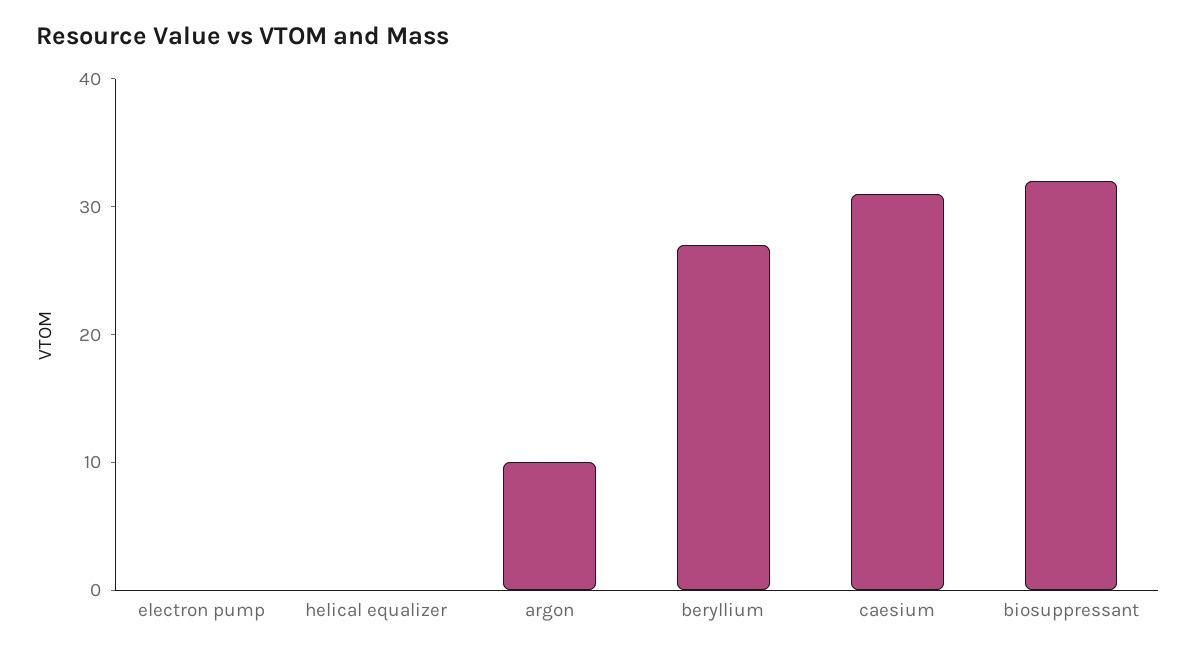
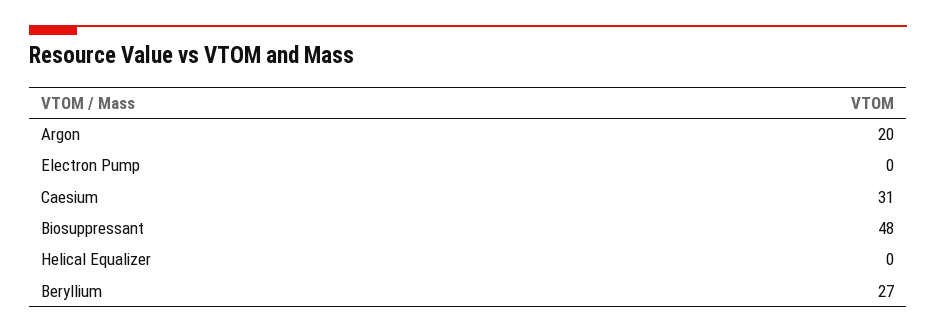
  {
    "electron pump": 0,
    "helical equalizer": 0,
-   "argon": 10,
+   "argon": 20,
    "beryllium": 27,
    "caesium": 31,
-   "biosuppressant": 32
+   "biosuppressant": 48
  }

